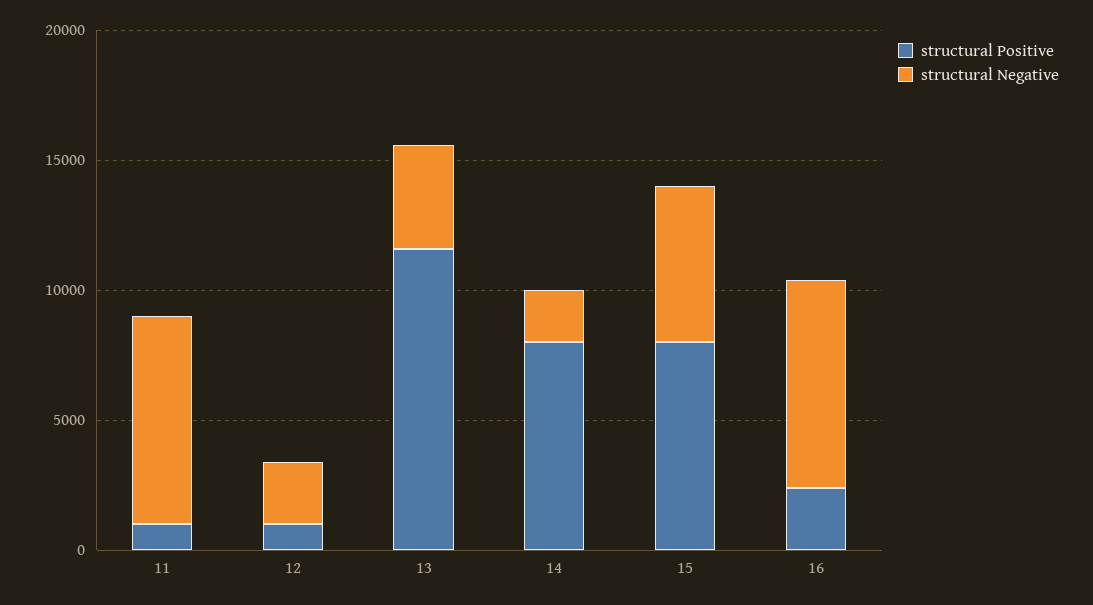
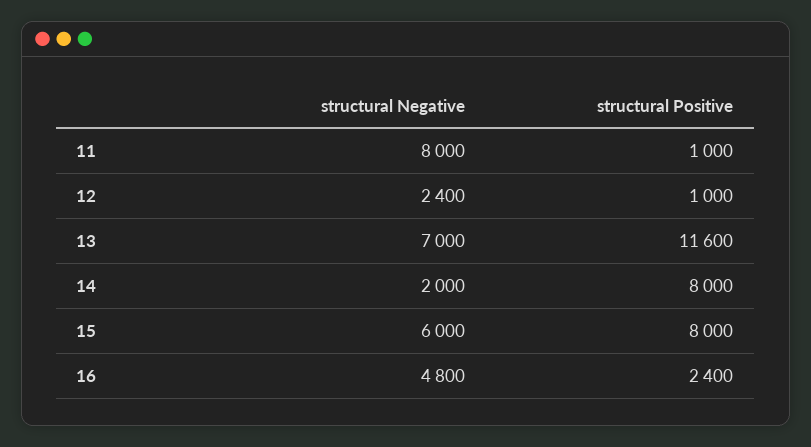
  {
    "structural Positive": {
      "11": 1000,
      "12": 1000,
      "13": 11600,
      "14": 8000,
      "15": 8000,
      "16": 2400
    },
    "structural Negative": {
      "11": 8000,
      "12": 2400,
-     "13": 4000,
+     "13": 7000,
      "14": 2000,
      "15": 6000,
-     "16": 8000
+     "16": 4800
    }
  }

